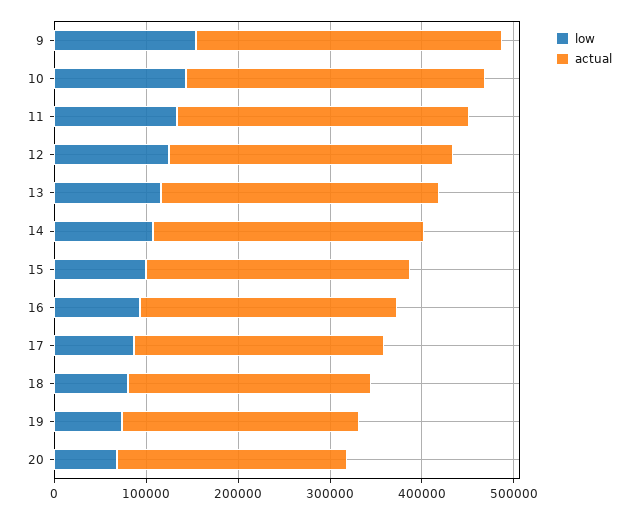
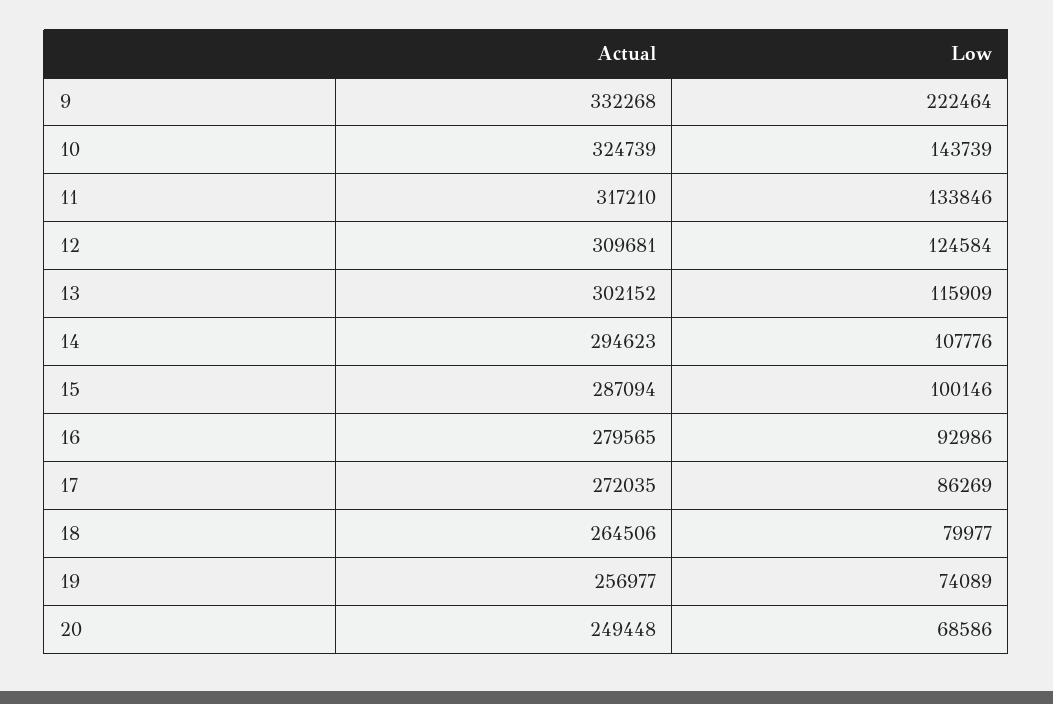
  {
    "low": {
-     "9": 160000,
+     "9": 222464,
      "10": 143739,
      "11": 133846,
      "12": 124584,
      "13": 115909,
      "14": 107776,
      "15": 100146,
      "16": 92986,
      "17": 86269,
      "18": 79977,
      "19": 74089,
      "20": 68586
    },
    "actual": {
      "9": 332268,
      "10": 324739,
      "11": 317210,
      "12": 309681,
      "13": 302152,
      "14": 294623,
      "15": 287094,
      "16": 279565,
      "17": 272035,
      "18": 264506,
      "19": 256977,
      "20": 249448
    }
  }

